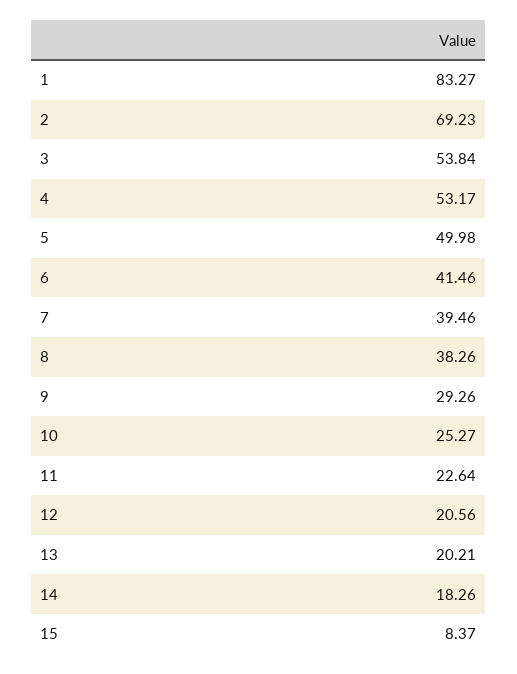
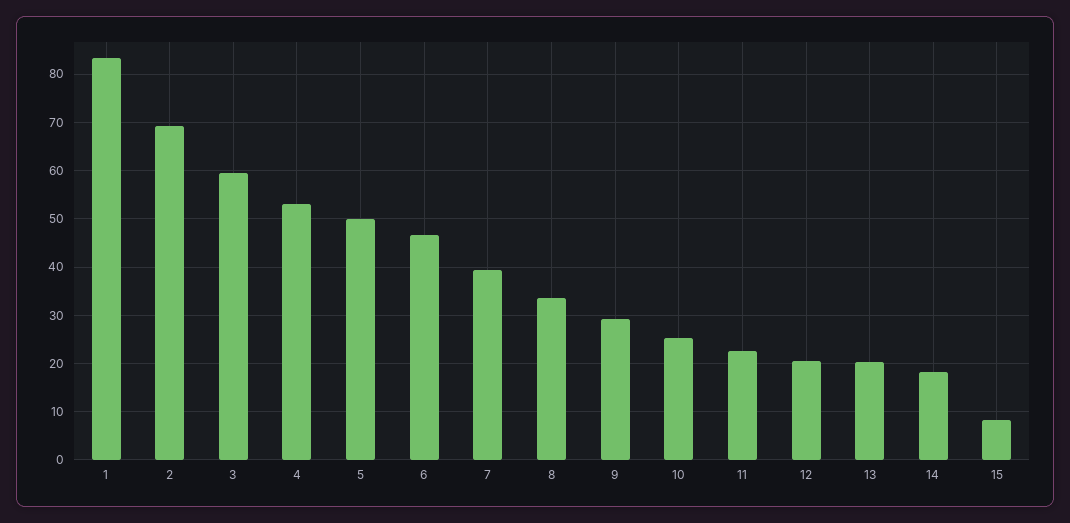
  {
    "1": 83.27,
    "2": 69.23,
-   "3": 53.84,
+   "3": 60,
    "4": 53.17,
    "5": 49.98,
-   "6": 41.46,
+   "6": 46,
    "7": 39.46,
-   "8": 38.26,
+   "8": 34,
    "9": 29.26,
    "10": 25.27,
    "11": 22.64,
    "12": 20.56,
    "13": 20.21,
    "14": 18.26,
    "15": 8.37
  }

